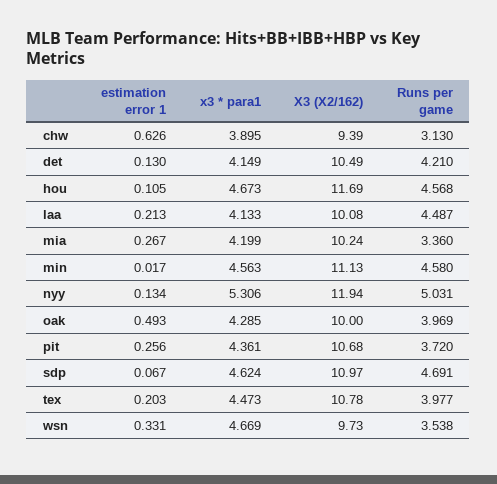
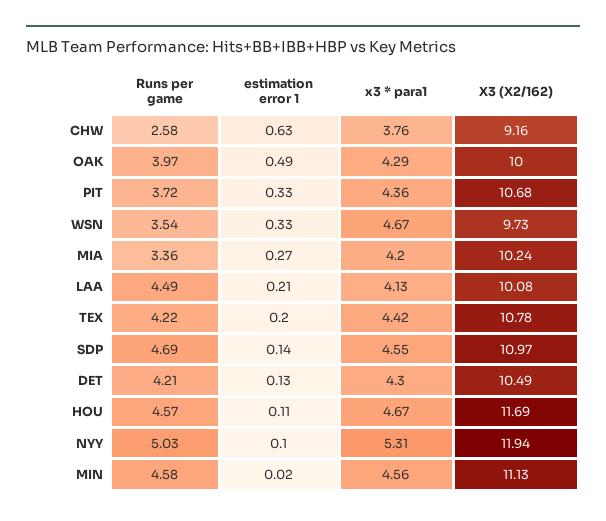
  {
    "estimation error 1": {
      "chw": 0.626,
      "det": 0.13,
      "hou": 0.105,
      "laa": 0.213,
      "mia": 0.267,
      "min": 0.017,
-     "nyy": 0.134,
+     "nyy": 0.1,
      "oak": 0.493,
-     "pit": 0.256,
+     "pit": 0.33,
-     "sdp": 0.067,
+     "sdp": 0.14,
      "tex": 0.203,
      "wsn": 0.331
    },
    "x3 * para1": {
-     "chw": 3.895,
+     "chw": 3.76,
-     "det": 4.149,
+     "det": 4.3,
      "hou": 4.673,
      "laa": 4.133,
      "mia": 4.199,
      "min": 4.563,
      "nyy": 5.306,
      "oak": 4.285,
      "pit": 4.361,
-     "sdp": 4.624,
+     "sdp": 4.55,
-     "tex": 4.473,
+     "tex": 4.42,
      "wsn": 4.669
    },
    "X3 (X2/162)": {
-     "chw": 9.39,
+     "chw": 9.16,
      "det": 10.49,
      "hou": 11.69,
      "laa": 10.08,
      "mia": 10.24,
      "min": 11.13,
      "nyy": 11.94,
      "oak": 10,
      "pit": 10.68,
      "sdp": 10.97,
      "tex": 10.78,
      "wsn": 9.73
    },
    "Runs per game": {
-     "chw": 3.13,
+     "chw": 2.58,
      "det": 4.21,
      "hou": 4.568,
      "laa": 4.487,
      "mia": 3.36,
      "min": 4.58,
      "nyy": 5.031,
      "oak": 3.969,
      "pit": 3.72,
      "sdp": 4.691,
-     "tex": 3.977,
+     "tex": 4.22,
      "wsn": 3.538
    }
  }

